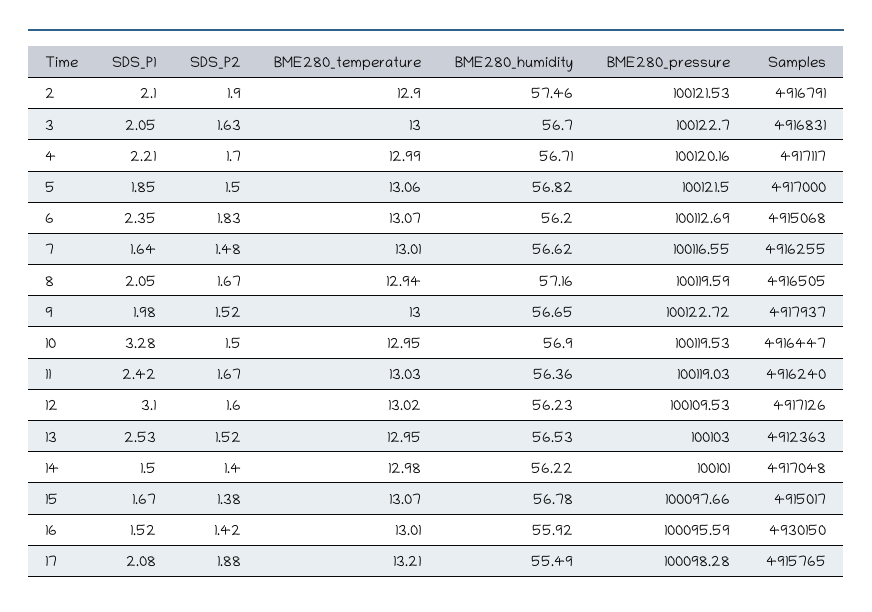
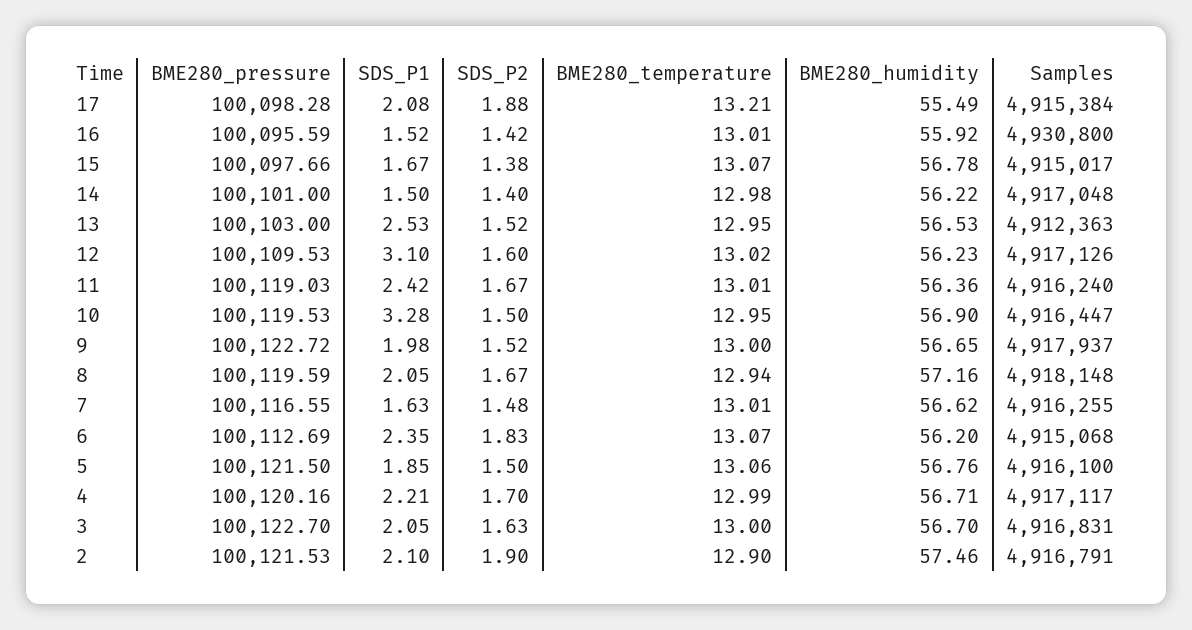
  {
    "SDS_P1": {
      "2": 2.1,
      "3": 2.05,
      "4": 2.21,
      "5": 1.85,
      "6": 2.35,
-     "7": 1.64,
+     "7": 1.63,
      "8": 2.05,
      "9": 1.98,
      "10": 3.28,
      "11": 2.42,
      "12": 3.1,
      "13": 2.53,
      "14": 1.5,
      "15": 1.67,
      "16": 1.52,
      "17": 2.08
    },
    "SDS_P2": {
      "2": 1.9,
      "3": 1.63,
      "4": 1.7,
      "5": 1.5,
      "6": 1.83,
      "7": 1.48,
      "8": 1.67,
      "9": 1.52,
      "10": 1.5,
      "11": 1.67,
      "12": 1.6,
      "13": 1.52,
      "14": 1.4,
      "15": 1.38,
      "16": 1.42,
      "17": 1.88
    },
    "BME280_temperature": {
      "2": 12.9,
      "3": 13,
      "4": 12.99,
      "5": 13.06,
      "6": 13.07,
      "7": 13.01,
      "8": 12.94,
      "9": 13,
      "10": 12.95,
-     "11": 13.03,
+     "11": 13.01,
      "12": 13.02,
      "13": 12.95,
      "14": 12.98,
      "15": 13.07,
      "16": 13.01,
      "17": 13.21
    },
    "BME280_humidity": {
      "2": 57.46,
      "3": 56.7,
      "4": 56.71,
-     "5": 56.82,
+     "5": 56.76,
      "6": 56.2,
      "7": 56.62,
      "8": 57.16,
      "9": 56.65,
      "10": 56.9,
      "11": 56.36,
      "12": 56.23,
      "13": 56.53,
      "14": 56.22,
      "15": 56.78,
      "16": 55.92,
      "17": 55.49
    },
    "BME280_pressure": {
      "2": 100121.53,
      "3": 100122.7,
      "4": 100120.16,
      "5": 100121.5,
      "6": 100112.69,
      "7": 100116.55,
      "8": 100119.59,
      "9": 100122.72,
      "10": 100119.53,
      "11": 100119.03,
      "12": 100109.53,
      "13": 100103,
      "14": 100101,
      "15": 100097.66,
      "16": 100095.59,
      "17": 100098.28
    },
    "Samples": {
      "2": 4916791,
      "3": 4916831,
      "4": 4917117,
-     "5": 4917000,
+     "5": 4916100,
      "6": 4915068,
      "7": 4916255,
-     "8": 4916505,
+     "8": 4918148,
      "9": 4917937,
      "10": 4916447,
      "11": 4916240,
      "12": 4917126,
      "13": 4912363,
      "14": 4917048,
      "15": 4915017,
-     "16": 4930150,
+     "16": 4930800,
-     "17": 4915765
+     "17": 4915384
    }
  }

